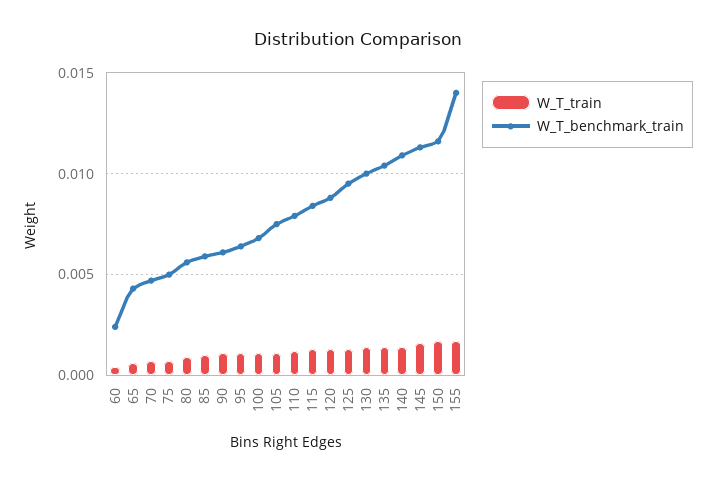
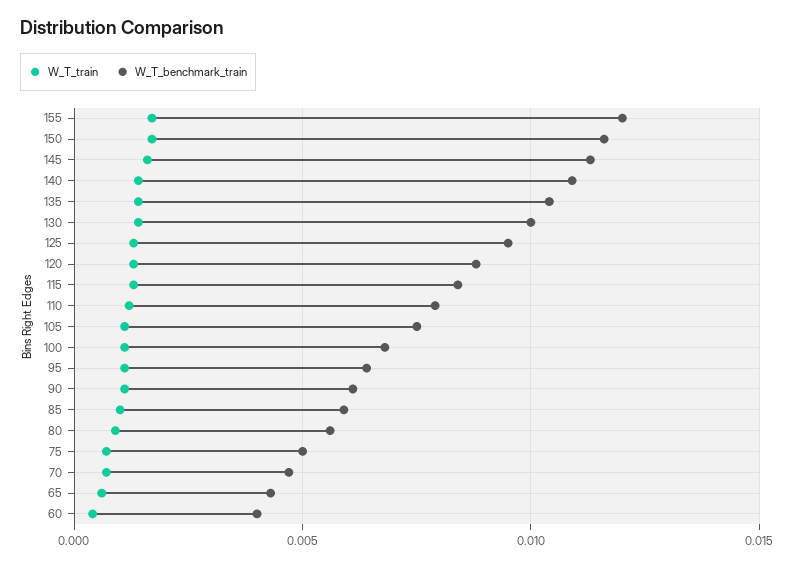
  {
    "W_T_train": {
      "60": 0.0005,
      "65": 0.0005,
      "70": 0.0005,
      "75": 0.0005,
      "80": 0.001,
      "85": 0.001,
      "90": 0.001,
      "95": 0.001,
      "100": 0.001,
      "105": 0.001,
      "110": 0.001,
      "115": 0.0015,
      "120": 0.0015,
      "125": 0.0015,
      "130": 0.0015,
      "135": 0.0015,
      "140": 0.0015,
      "145": 0.0015,
      "150": 0.0015,
      "155": 0.0015
    },
    "W_T_benchmark_train": {
-     "60": 0.0025,
+     "60": 0.004,
      "65": 0.0045,
      "70": 0.0045,
      "75": 0.005,
      "80": 0.0055,
      "85": 0.006,
      "90": 0.006,
      "95": 0.0065,
      "100": 0.007,
      "105": 0.0075,
      "110": 0.008,
      "115": 0.0085,
      "120": 0.009,
      "125": 0.0095,
      "130": 0.01,
      "135": 0.0105,
      "140": 0.011,
      "145": 0.0115,
      "150": 0.0115,
-     "155": 0.014
+     "155": 0.012
    }
  }

